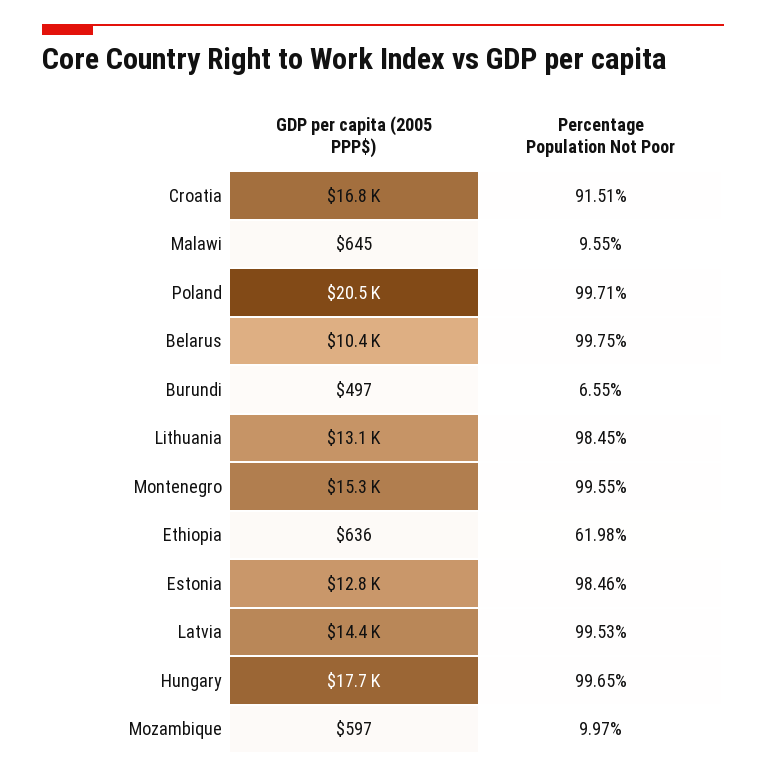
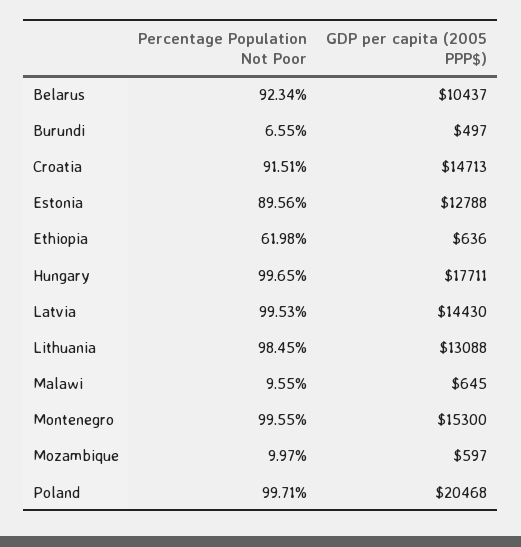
  {
    "GDP per capita (2005 PPP$)": {
-     "Croatia": 16800,
+     "Croatia": 14713,
      "Malawi": 645,
      "Poland": 20468,
      "Belarus": 10437,
      "Burundi": 497,
      "Lithuania": 13088,
      "Montenegro": 15300,
      "Ethiopia": 636,
      "Estonia": 12788,
      "Latvia": 14430,
      "Hungary": 17711,
      "Mozambique": 597
    },
    "Percentage Population Not Poor": {
      "Croatia": 91.51,
      "Malawi": 9.55,
      "Poland": 99.71,
-     "Belarus": 99.75,
+     "Belarus": 92.34,
      "Burundi": 6.55,
      "Lithuania": 98.45,
      "Montenegro": 99.55,
      "Ethiopia": 61.98,
-     "Estonia": 98.46,
+     "Estonia": 89.56,
      "Latvia": 99.53,
      "Hungary": 99.65,
      "Mozambique": 9.97
    }
  }

